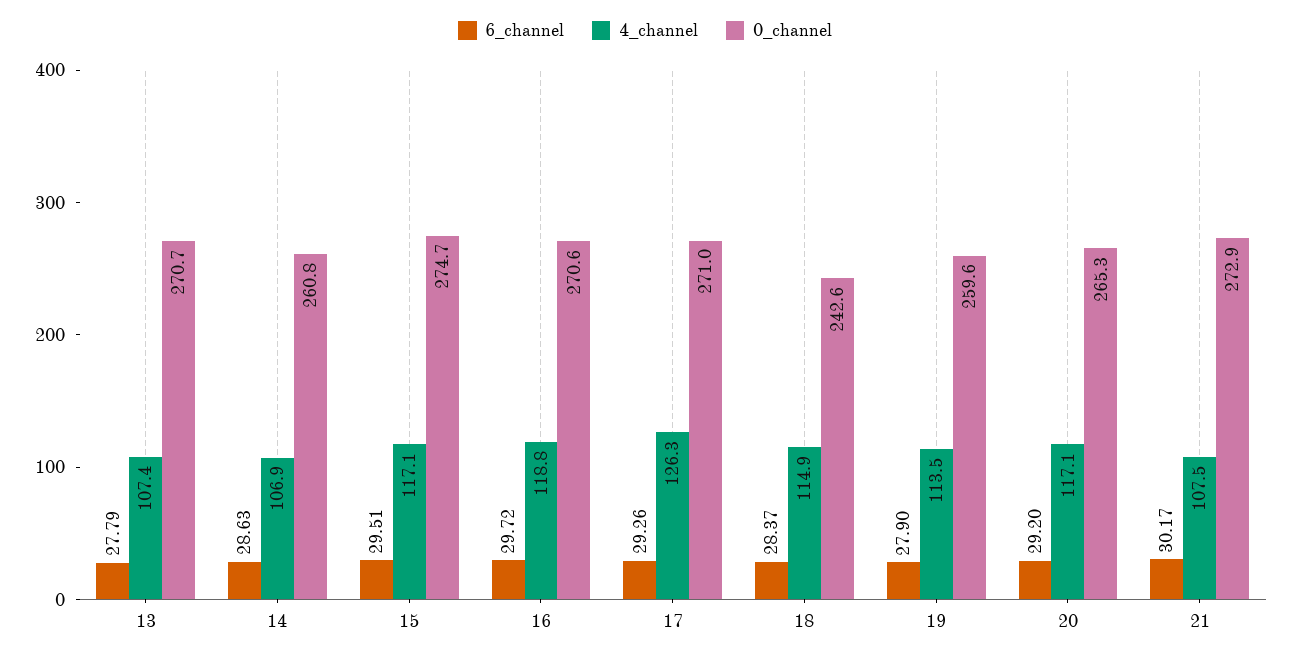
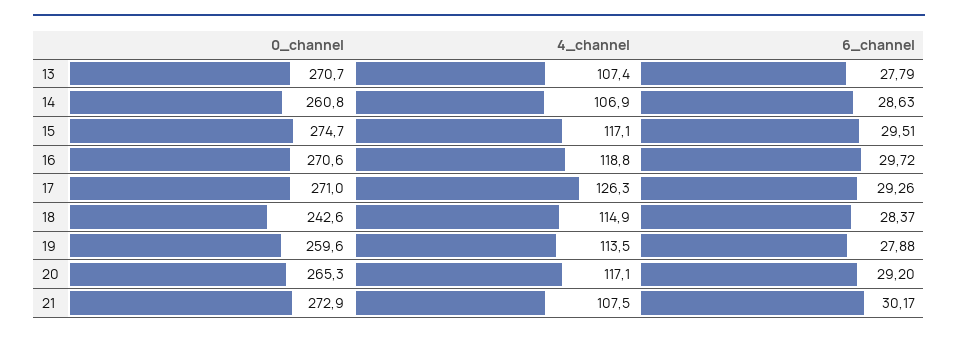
  {
    "6_channel": {
      "13": 27.79,
      "14": 28.63,
      "15": 29.51,
      "16": 29.72,
      "17": 29.26,
      "18": 28.37,
-     "19": 27.9,
+     "19": 27.88,
      "20": 29.2,
      "21": 30.17
    },
    "4_channel": {
      "13": 107.4,
      "14": 106.9,
      "15": 117.1,
      "16": 118.8,
      "17": 126.3,
      "18": 114.9,
      "19": 113.5,
      "20": 117.1,
      "21": 107.5
    },
    "0_channel": {
      "13": 270.7,
      "14": 260.8,
      "15": 274.7,
      "16": 270.6,
      "17": 271,
      "18": 242.6,
      "19": 259.6,
      "20": 265.3,
      "21": 272.9
    }
  }

